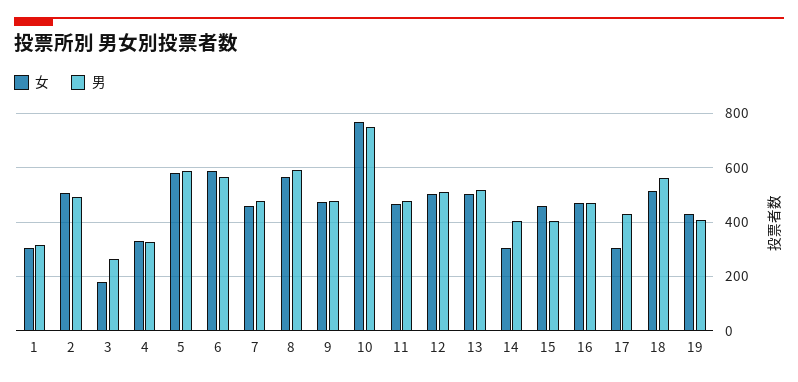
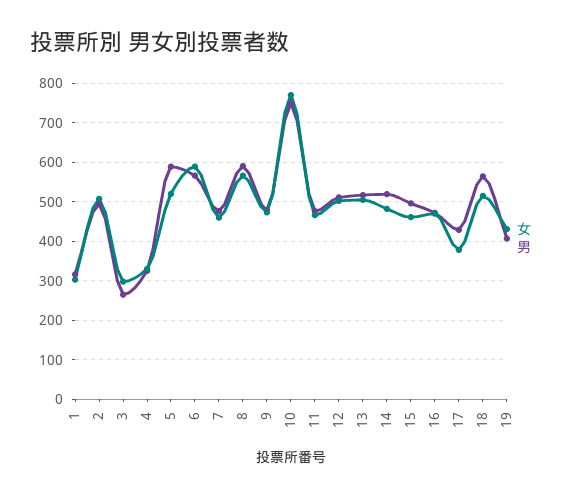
  {
    "女": {
      "1": 300,
      "2": 500,
-     "3": 175,
+     "3": 300,
      "4": 340,
-     "5": 575,
+     "5": 520,
      "6": 580,
      "7": 460,
      "8": 560,
      "9": 480,
      "10": 780,
      "11": 460,
      "12": 500,
      "13": 500,
-     "14": 300,
+     "14": 480,
      "15": 460,
      "16": 480,
-     "17": 300,
+     "17": 380,
      "18": 520,
      "19": 440
    },
    "男": {
      "1": 320,
      "2": 500,
      "3": 260,
      "4": 320,
      "5": 580,
      "6": 560,
      "7": 480,
      "8": 600,
      "9": 480,
      "10": 740,
      "11": 480,
      "12": 520,
      "13": 520,
-     "14": 400,
+     "14": 520,
-     "15": 400,
+     "15": 500,
      "16": 480,
      "17": 420,
      "18": 560,
      "19": 400
    }
  }

